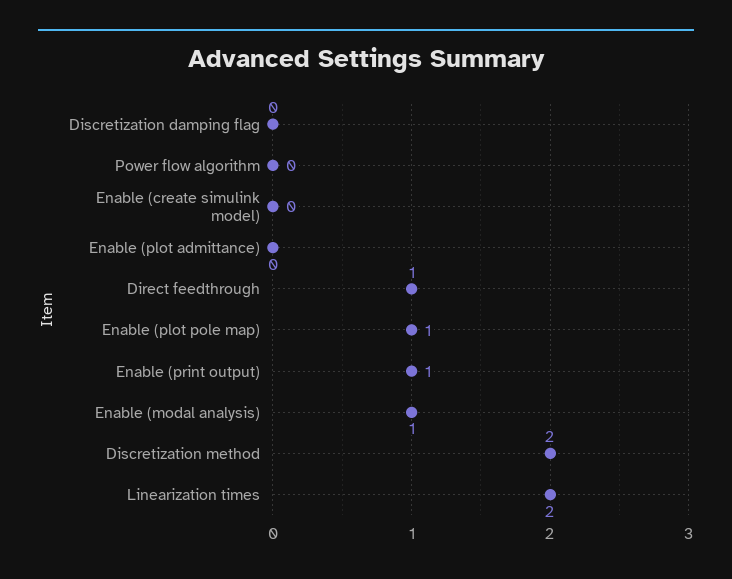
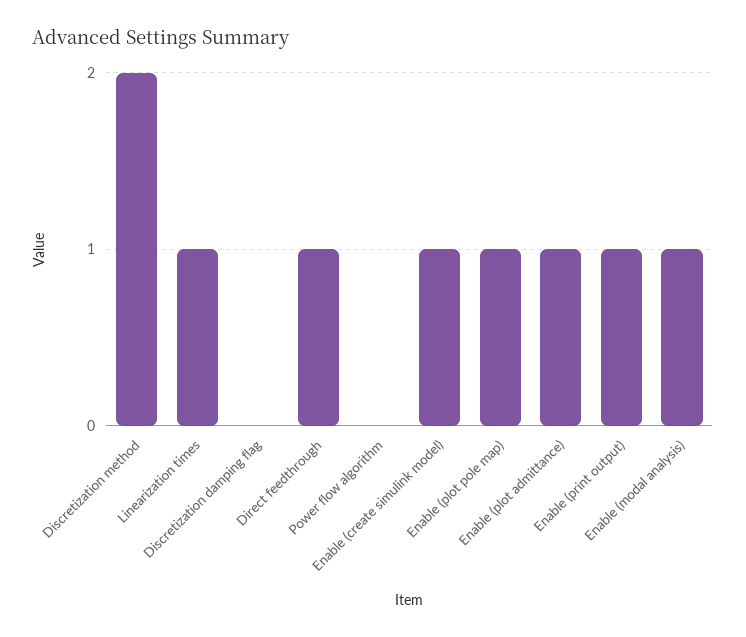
  {
    "Discretization damping flag": 0,
    "Power flow algorithm": 0,
-   "Enable (create simulink model)": 0,
+   "Enable (create simulink model)": 1,
-   "Enable (plot admittance)": 0,
+   "Enable (plot admittance)": 1,
    "Direct feedthrough": 1,
    "Enable (plot pole map)": 1,
    "Enable (print output)": 1,
    "Enable (modal analysis)": 1,
    "Discretization method": 2,
-   "Linearization times": 2
+   "Linearization times": 1
  }

